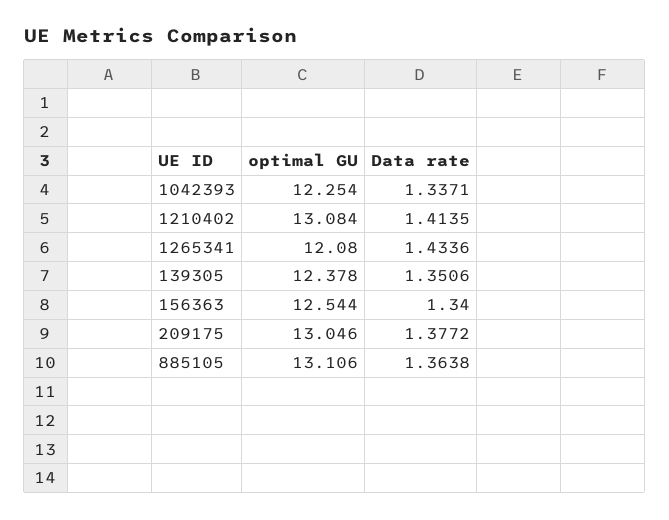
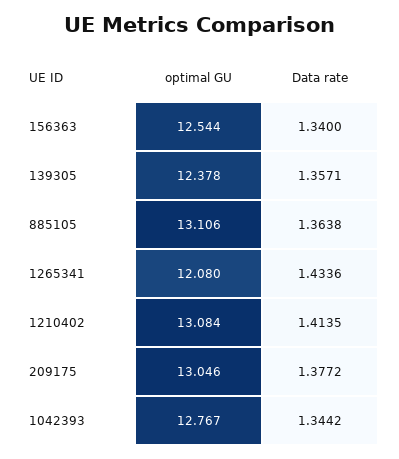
  {
    "optimal GU": {
-     "1042393": 12.254,
+     "1042393": 12.767,
      "1210402": 13.084,
      "1265341": 12.08,
      "139305": 12.378,
      "156363": 12.544,
      "209175": 13.046,
      "885105": 13.106
    },
    "Data rate": {
-     "1042393": 1.3371,
+     "1042393": 1.3442,
      "1210402": 1.4135,
      "1265341": 1.4336,
-     "139305": 1.3506,
+     "139305": 1.3571,
      "156363": 1.34,
      "209175": 1.3772,
      "885105": 1.3638
    }
  }

